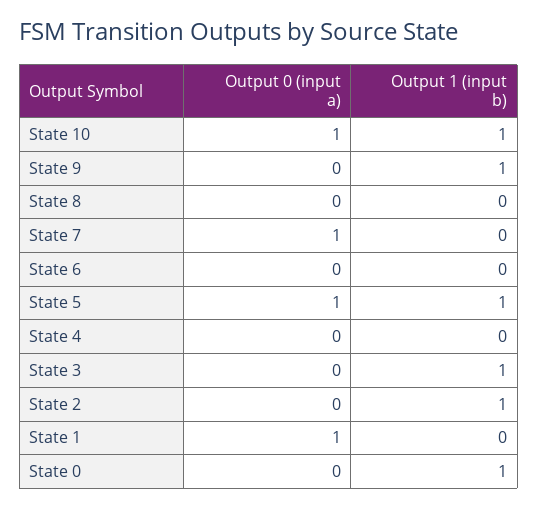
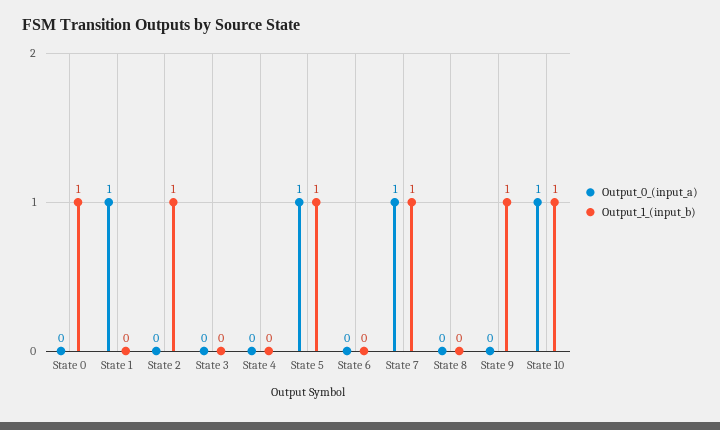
  {
    "Output 0 (input a)": {
      "State 10": 1,
      "State 9": 0,
      "State 8": 0,
      "State 7": 1,
      "State 6": 0,
      "State 5": 1,
      "State 4": 0,
      "State 3": 0,
      "State 2": 0,
      "State 1": 1,
      "State 0": 0
    },
    "Output 1 (input b)": {
      "State 10": 1,
      "State 9": 1,
      "State 8": 0,
-     "State 7": 0,
+     "State 7": 1,
      "State 6": 0,
      "State 5": 1,
      "State 4": 0,
-     "State 3": 1,
+     "State 3": 0,
      "State 2": 1,
      "State 1": 0,
      "State 0": 1
    }
  }

